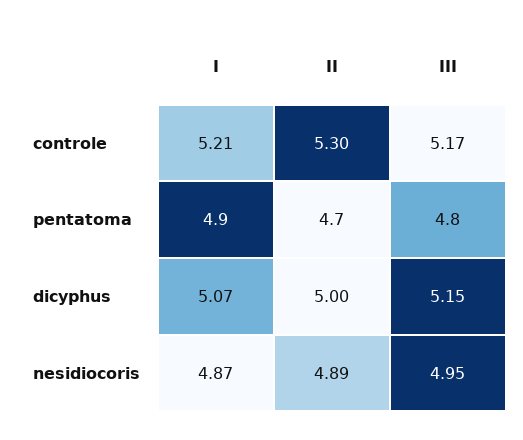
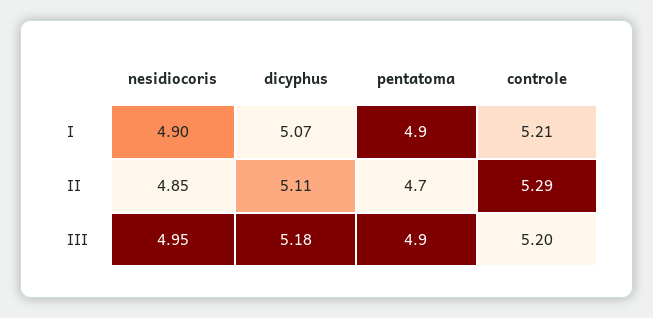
  {
    "I": {
      "controle": 5.21,
      "pentatoma": 4.9,
      "dicyphus": 5.07,
-     "nesidiocoris": 4.87
+     "nesidiocoris": 4.9
    },
    "II": {
-     "controle": 5.3,
+     "controle": 5.29,
      "pentatoma": 4.7,
-     "dicyphus": 5,
+     "dicyphus": 5.11,
-     "nesidiocoris": 4.89
+     "nesidiocoris": 4.85
    },
    "III": {
-     "controle": 5.17,
+     "controle": 5.2,
-     "pentatoma": 4.8,
+     "pentatoma": 4.9,
-     "dicyphus": 5.15,
+     "dicyphus": 5.18,
      "nesidiocoris": 4.95
    }
  }

